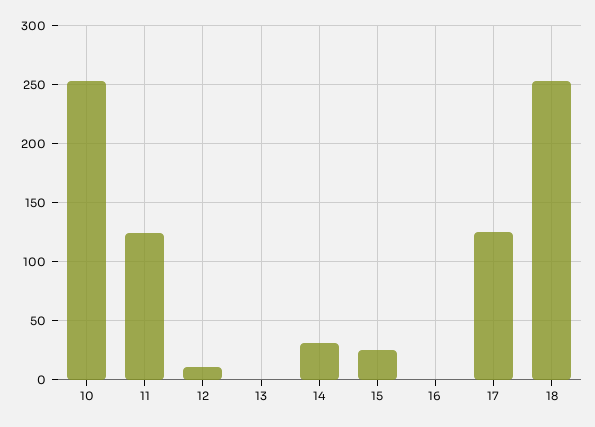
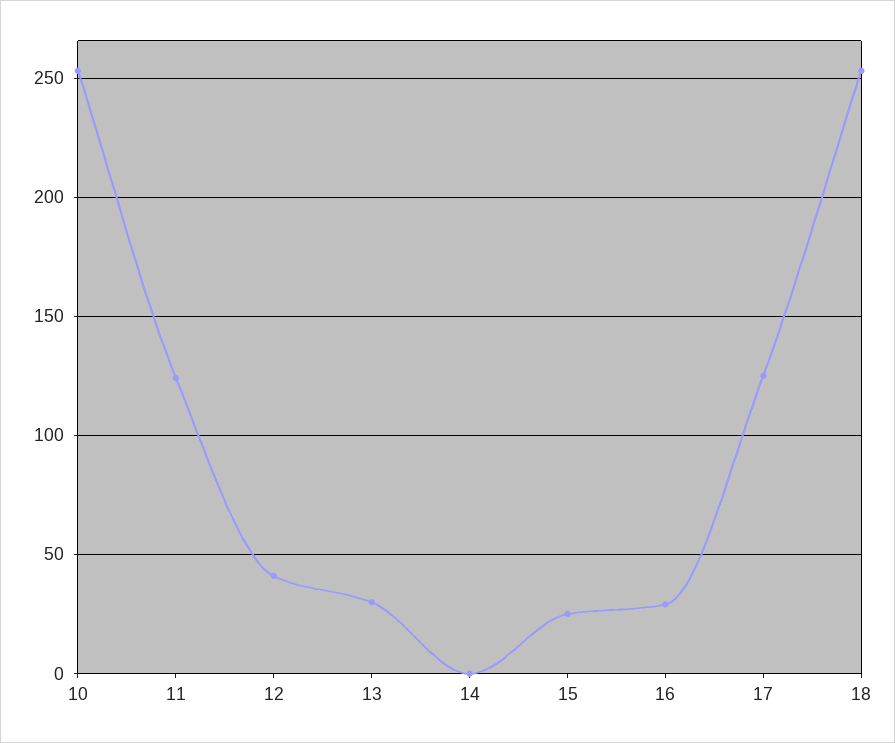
  {
    "10": 255,
    "11": 125,
-   "12": 10,
+   "12": 40,
-   "13": 0,
+   "13": 30,
-   "14": 30,
+   "14": 0,
    "15": 25,
-   "16": 0,
+   "16": 30,
    "17": 125,
    "18": 255
  }

